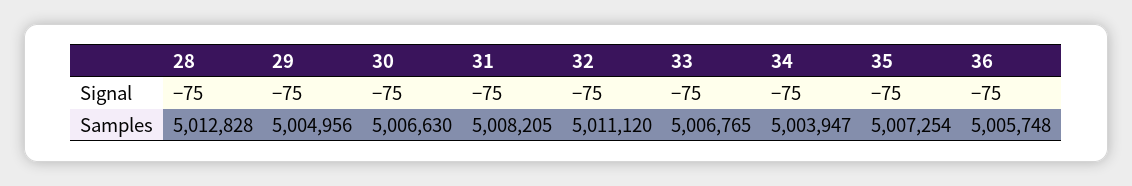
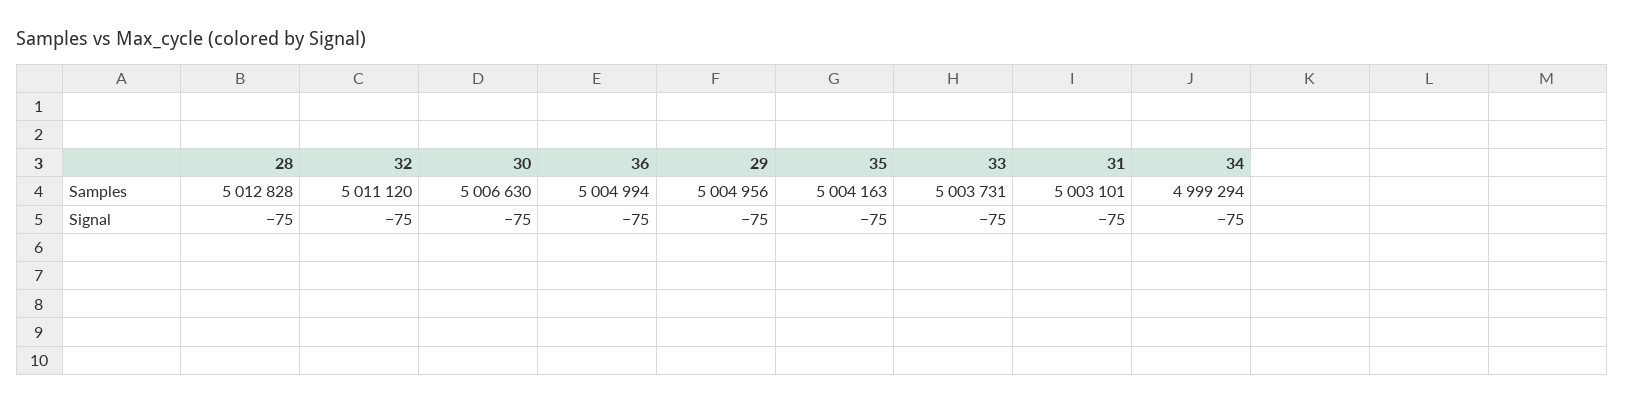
  {
    "28": {
      "Signal": -75,
      "Samples": 5012828
    },
    "29": {
      "Signal": -75,
      "Samples": 5004956
    },
    "30": {
      "Signal": -75,
      "Samples": 5006630
    },
    "31": {
      "Signal": -75,
-     "Samples": 5008205
+     "Samples": 5003101
    },
    "32": {
      "Signal": -75,
      "Samples": 5011120
    },
    "33": {
      "Signal": -75,
-     "Samples": 5006765
+     "Samples": 5003731
    },
    "34": {
      "Signal": -75,
-     "Samples": 5003947
+     "Samples": 4999294
    },
    "35": {
      "Signal": -75,
-     "Samples": 5007254
+     "Samples": 5004163
    },
    "36": {
      "Signal": -75,
-     "Samples": 5005748
+     "Samples": 5004994
    }
  }

